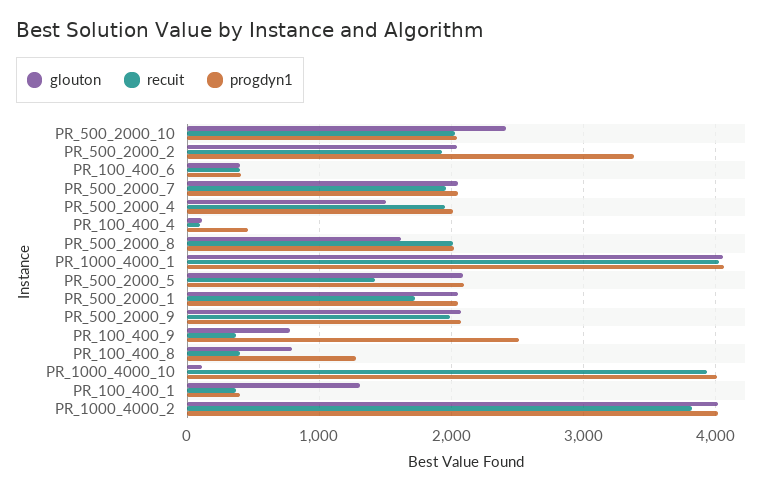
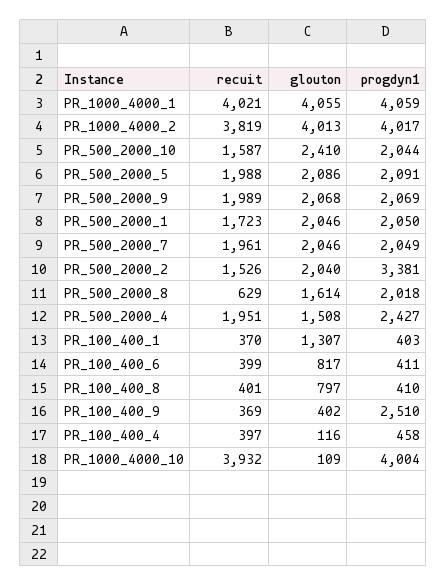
  {
    "glouton": {
      "PR_500_2000_10": 2410,
      "PR_500_2000_2": 2040,
-     "PR_100_400_6": 400,
+     "PR_100_400_6": 817,
      "PR_500_2000_7": 2046,
      "PR_500_2000_4": 1508,
      "PR_100_400_4": 116,
      "PR_500_2000_8": 1614,
      "PR_1000_4000_1": 4055,
      "PR_500_2000_5": 2086,
      "PR_500_2000_1": 2046,
      "PR_500_2000_9": 2068,
-     "PR_100_400_9": 800,
+     "PR_100_400_9": 402,
      "PR_100_400_8": 797,
      "PR_1000_4000_10": 109,
      "PR_100_400_1": 1307,
      "PR_1000_4000_2": 4013
    },
    "recuit": {
-     "PR_500_2000_10": 2000,
+     "PR_500_2000_10": 1587,
-     "PR_500_2000_2": 1900,
+     "PR_500_2000_2": 1526,
      "PR_100_400_6": 399,
      "PR_500_2000_7": 1961,
      "PR_500_2000_4": 1951,
-     "PR_100_400_4": 100,
+     "PR_100_400_4": 397,
-     "PR_500_2000_8": 2000,
+     "PR_500_2000_8": 629,
      "PR_1000_4000_1": 4021,
-     "PR_500_2000_5": 1400,
+     "PR_500_2000_5": 1988,
      "PR_500_2000_1": 1723,
      "PR_500_2000_9": 1989,
      "PR_100_400_9": 369,
      "PR_100_400_8": 401,
      "PR_1000_4000_10": 3932,
      "PR_100_400_1": 370,
      "PR_1000_4000_2": 3819
    },
    "progdyn1": {
      "PR_500_2000_10": 2044,
      "PR_500_2000_2": 3381,
      "PR_100_400_6": 411,
      "PR_500_2000_7": 2049,
-     "PR_500_2000_4": 2000,
+     "PR_500_2000_4": 2427,
      "PR_100_400_4": 458,
      "PR_500_2000_8": 2018,
      "PR_1000_4000_1": 4059,
      "PR_500_2000_5": 2091,
      "PR_500_2000_1": 2050,
      "PR_500_2000_9": 2069,
      "PR_100_400_9": 2510,
-     "PR_100_400_8": 1300,
+     "PR_100_400_8": 410,
      "PR_1000_4000_10": 4004,
      "PR_100_400_1": 403,
      "PR_1000_4000_2": 4017
    }
  }

